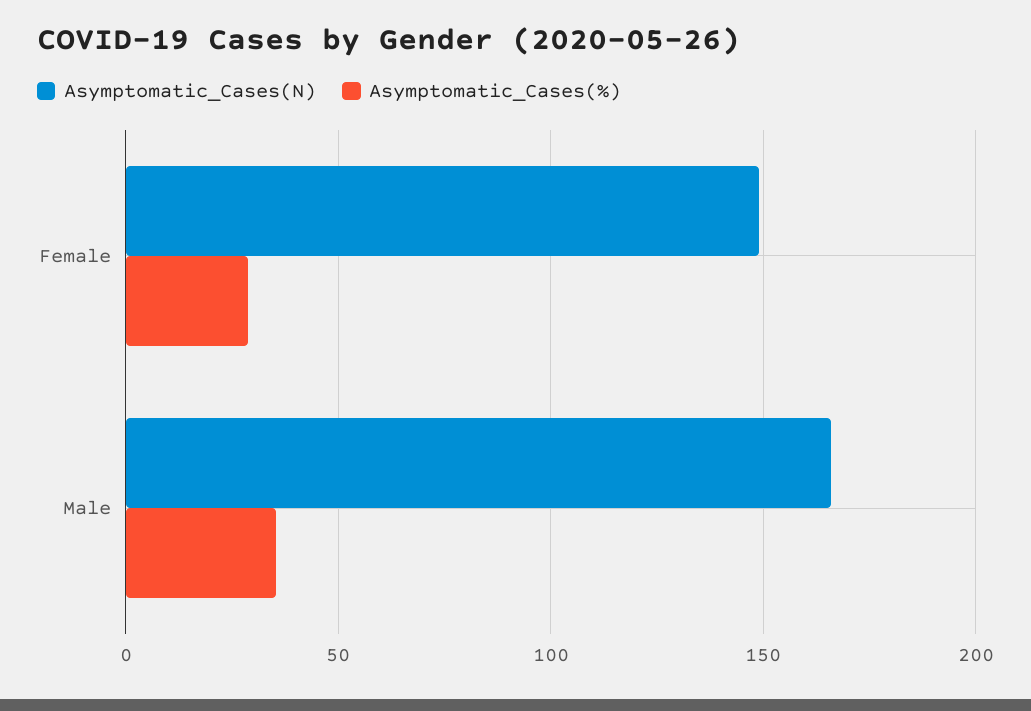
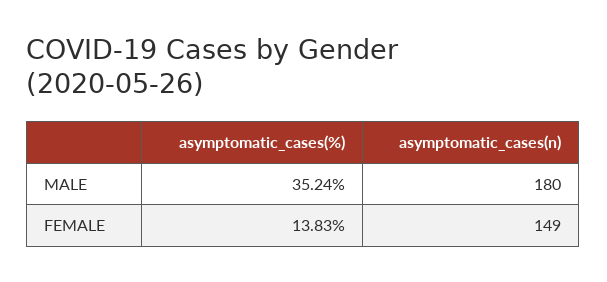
  {
    "Asymptomatic_Cases(N)": {
      "Female": 149,
-     "Male": 165
+     "Male": 180
    },
    "Asymptomatic_Cases(%)": {
-     "Female": 30,
+     "Female": 13.83,
      "Male": 35.24
    }
  }

